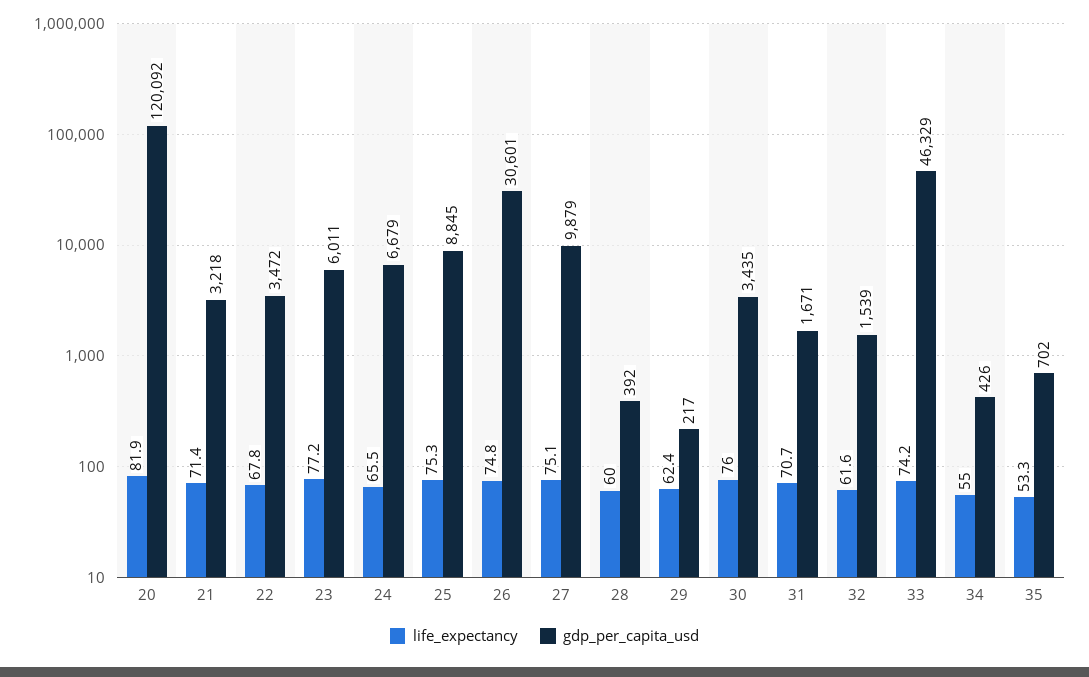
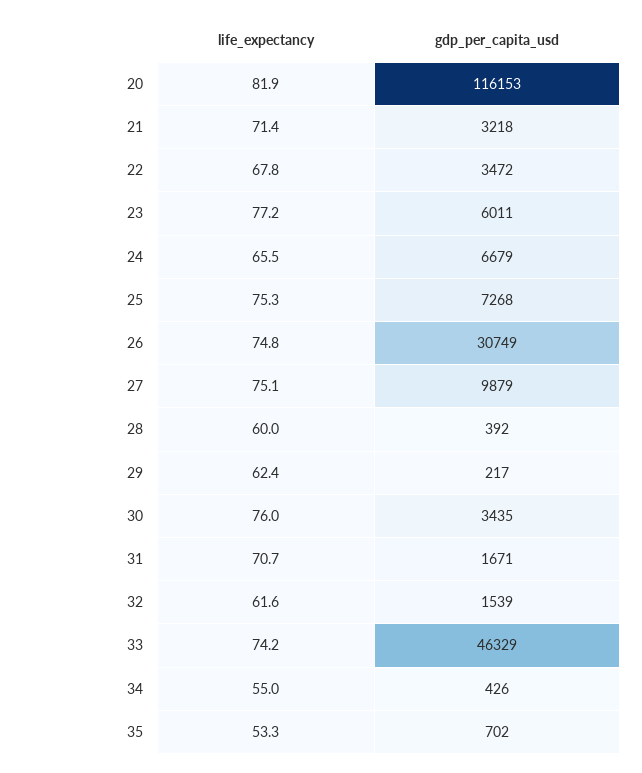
  {
    "life_expectancy": {
      "20": 81.9,
      "21": 71.4,
      "22": 67.8,
      "23": 77.2,
      "24": 65.5,
      "25": 75.3,
      "26": 74.8,
      "27": 75.1,
      "28": 60,
      "29": 62.4,
      "30": 76,
      "31": 70.7,
      "32": 61.6,
      "33": 74.2,
      "34": 55,
      "35": 53.3
    },
    "gdp_per_capita_usd": {
-     "20": 120092,
+     "20": 116153,
      "21": 3218,
      "22": 3472,
      "23": 6011,
      "24": 6679,
-     "25": 8845,
+     "25": 7268,
-     "26": 30601,
+     "26": 30749,
      "27": 9879,
      "28": 392,
      "29": 217,
      "30": 3435,
      "31": 1671,
      "32": 1539,
      "33": 46329,
      "34": 426,
      "35": 702
    }
  }

